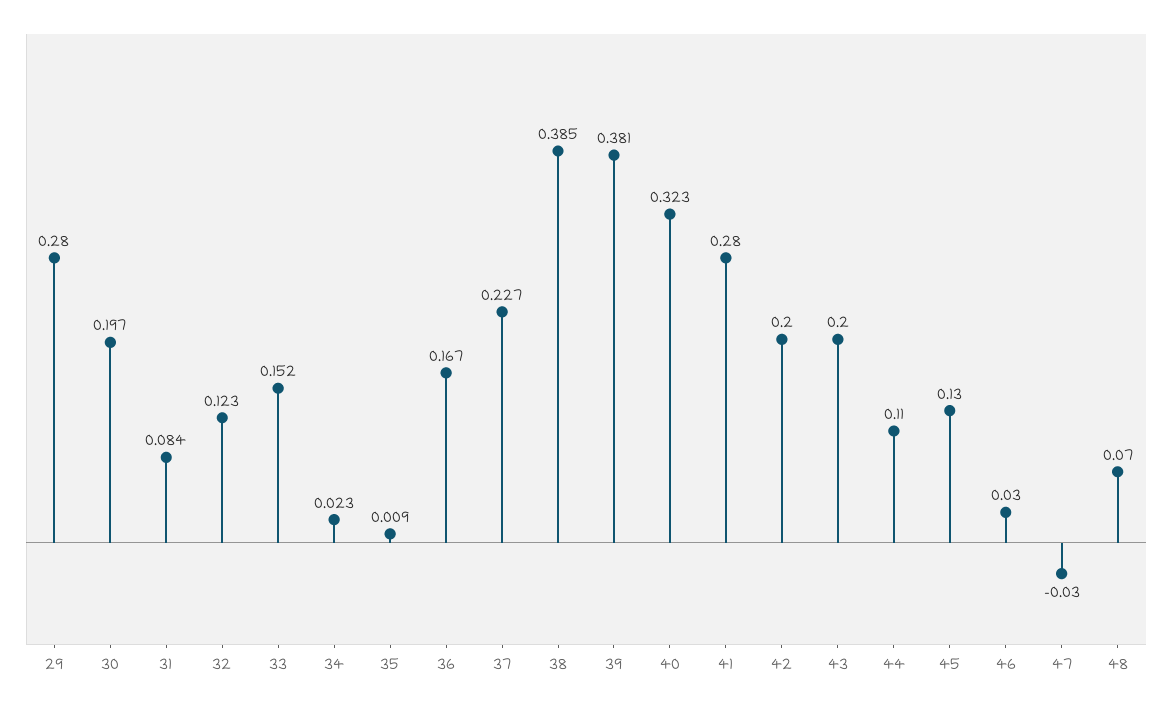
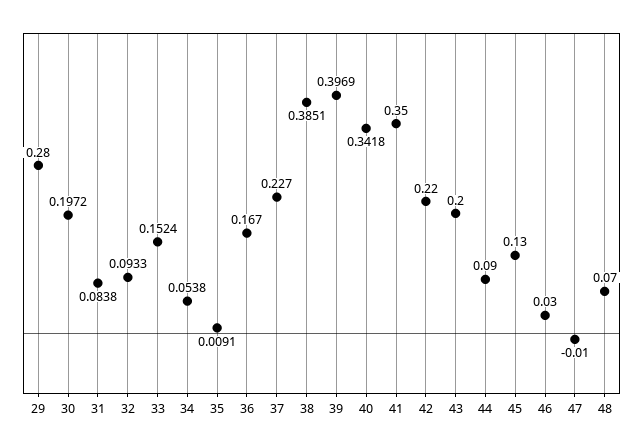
  {
    "29": 0.28,
    "30": 0.1972,
    "31": 0.0838,
-   "32": 0.123,
+   "32": 0.0933,
    "33": 0.1524,
-   "34": 0.023,
+   "34": 0.0538,
    "35": 0.0091,
    "36": 0.167,
    "37": 0.227,
    "38": 0.3851,
-   "39": 0.381,
+   "39": 0.3969,
-   "40": 0.323,
+   "40": 0.3418,
-   "41": 0.28,
+   "41": 0.35,
-   "42": 0.2,
+   "42": 0.22,
    "43": 0.2,
-   "44": 0.11,
+   "44": 0.09,
    "45": 0.13,
    "46": 0.03,
-   "47": -0.03,
+   "47": -0.01,
    "48": 0.07
  }

